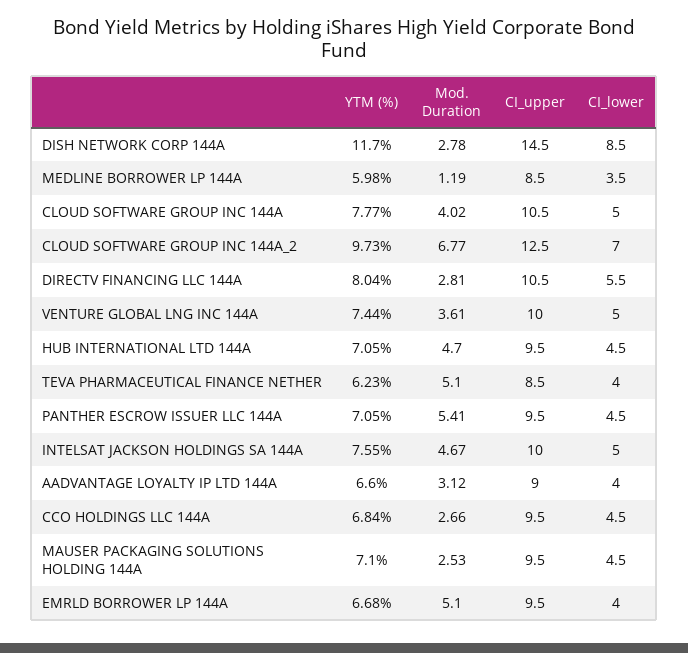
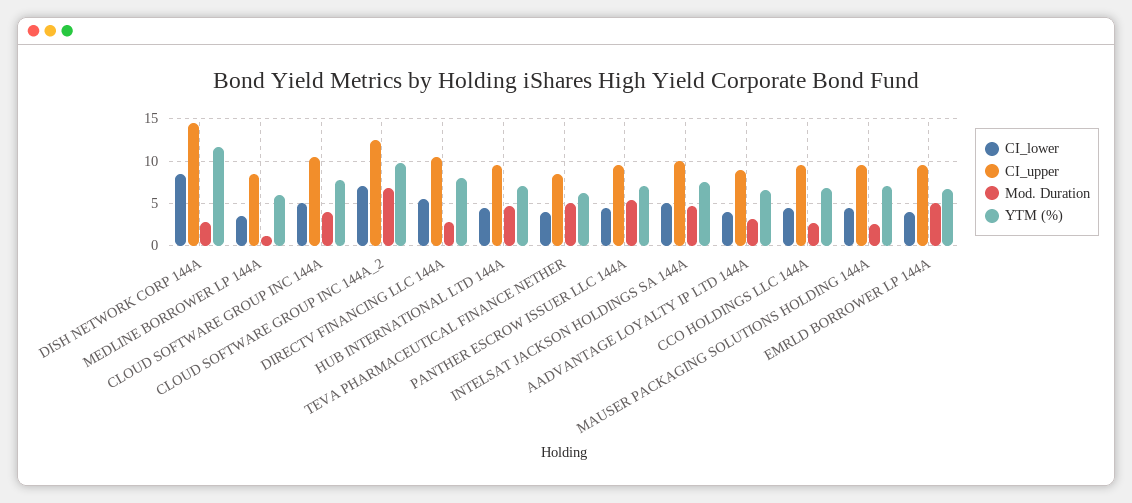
  {
    "YTM (%)": {
      "DISH NETWORK CORP 144A": 11.7,
      "MEDLINE BORROWER LP 144A": 5.98,
      "CLOUD SOFTWARE GROUP INC 144A": 7.77,
      "CLOUD SOFTWARE GROUP INC 144A_2": 9.73,
      "DIRECTV FINANCING LLC 144A": 8.04,
-     "VENTURE GLOBAL LNG INC 144A": 7.44,
      "HUB INTERNATIONAL LTD 144A": 7.05,
      "TEVA PHARMACEUTICAL FINANCE NETHER": 6.23,
      "PANTHER ESCROW ISSUER LLC 144A": 7.05,
      "INTELSAT JACKSON HOLDINGS SA 144A": 7.55,
      "AADVANTAGE LOYALTY IP LTD 144A": 6.6,
      "CCO HOLDINGS LLC 144A": 6.84,
      "MAUSER PACKAGING SOLUTIONS HOLDING 144A": 7.1,
      "EMRLD BORROWER LP 144A": 6.68
    },
    "Mod. Duration": {
      "DISH NETWORK CORP 144A": 2.78,
      "MEDLINE BORROWER LP 144A": 1.19,
      "CLOUD SOFTWARE GROUP INC 144A": 4.02,
      "CLOUD SOFTWARE GROUP INC 144A_2": 6.77,
      "DIRECTV FINANCING LLC 144A": 2.81,
-     "VENTURE GLOBAL LNG INC 144A": 3.61,
      "HUB INTERNATIONAL LTD 144A": 4.7,
      "TEVA PHARMACEUTICAL FINANCE NETHER": 5.1,
      "PANTHER ESCROW ISSUER LLC 144A": 5.41,
      "INTELSAT JACKSON HOLDINGS SA 144A": 4.67,
      "AADVANTAGE LOYALTY IP LTD 144A": 3.12,
      "CCO HOLDINGS LLC 144A": 2.66,
      "MAUSER PACKAGING SOLUTIONS HOLDING 144A": 2.53,
      "EMRLD BORROWER LP 144A": 5.1
    },
    "CI_upper": {
      "DISH NETWORK CORP 144A": 14.5,
      "MEDLINE BORROWER LP 144A": 8.5,
      "CLOUD SOFTWARE GROUP INC 144A": 10.5,
      "CLOUD SOFTWARE GROUP INC 144A_2": 12.5,
      "DIRECTV FINANCING LLC 144A": 10.5,
-     "VENTURE GLOBAL LNG INC 144A": 10,
      "HUB INTERNATIONAL LTD 144A": 9.5,
      "TEVA PHARMACEUTICAL FINANCE NETHER": 8.5,
      "PANTHER ESCROW ISSUER LLC 144A": 9.5,
      "INTELSAT JACKSON HOLDINGS SA 144A": 10,
      "AADVANTAGE LOYALTY IP LTD 144A": 9,
      "CCO HOLDINGS LLC 144A": 9.5,
      "MAUSER PACKAGING SOLUTIONS HOLDING 144A": 9.5,
      "EMRLD BORROWER LP 144A": 9.5
    },
    "CI_lower": {
      "DISH NETWORK CORP 144A": 8.5,
      "MEDLINE BORROWER LP 144A": 3.5,
      "CLOUD SOFTWARE GROUP INC 144A": 5,
      "CLOUD SOFTWARE GROUP INC 144A_2": 7,
      "DIRECTV FINANCING LLC 144A": 5.5,
-     "VENTURE GLOBAL LNG INC 144A": 5,
      "HUB INTERNATIONAL LTD 144A": 4.5,
      "TEVA PHARMACEUTICAL FINANCE NETHER": 4,
      "PANTHER ESCROW ISSUER LLC 144A": 4.5,
      "INTELSAT JACKSON HOLDINGS SA 144A": 5,
      "AADVANTAGE LOYALTY IP LTD 144A": 4,
      "CCO HOLDINGS LLC 144A": 4.5,
      "MAUSER PACKAGING SOLUTIONS HOLDING 144A": 4.5,
      "EMRLD BORROWER LP 144A": 4
    }
  }

